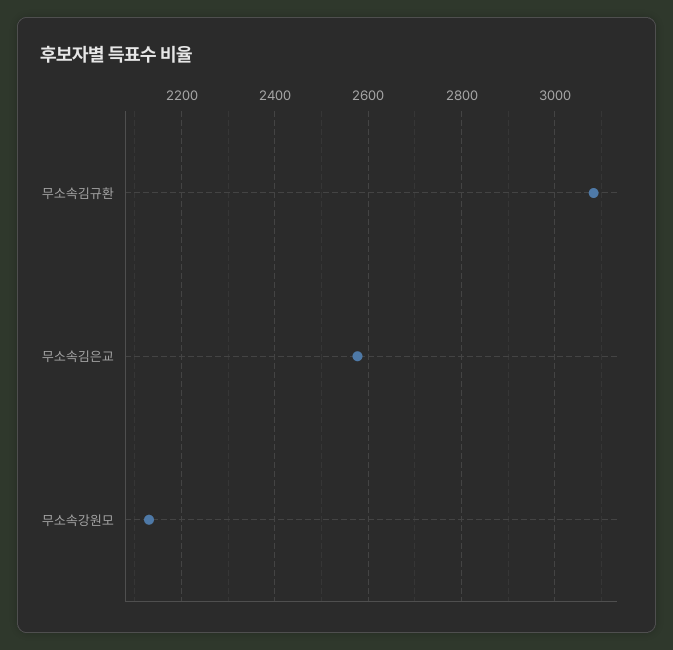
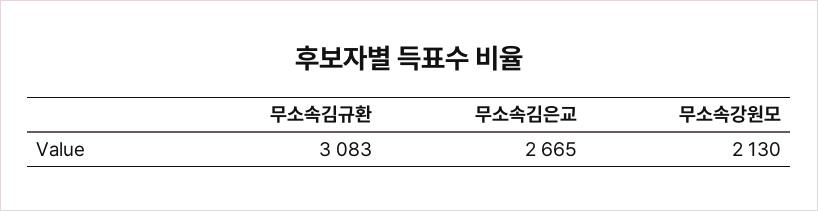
  {
    "무소속김규환": 3083,
-   "무소속김은교": 2580,
+   "무소속김은교": 2665,
    "무소속강원모": 2130
  }

